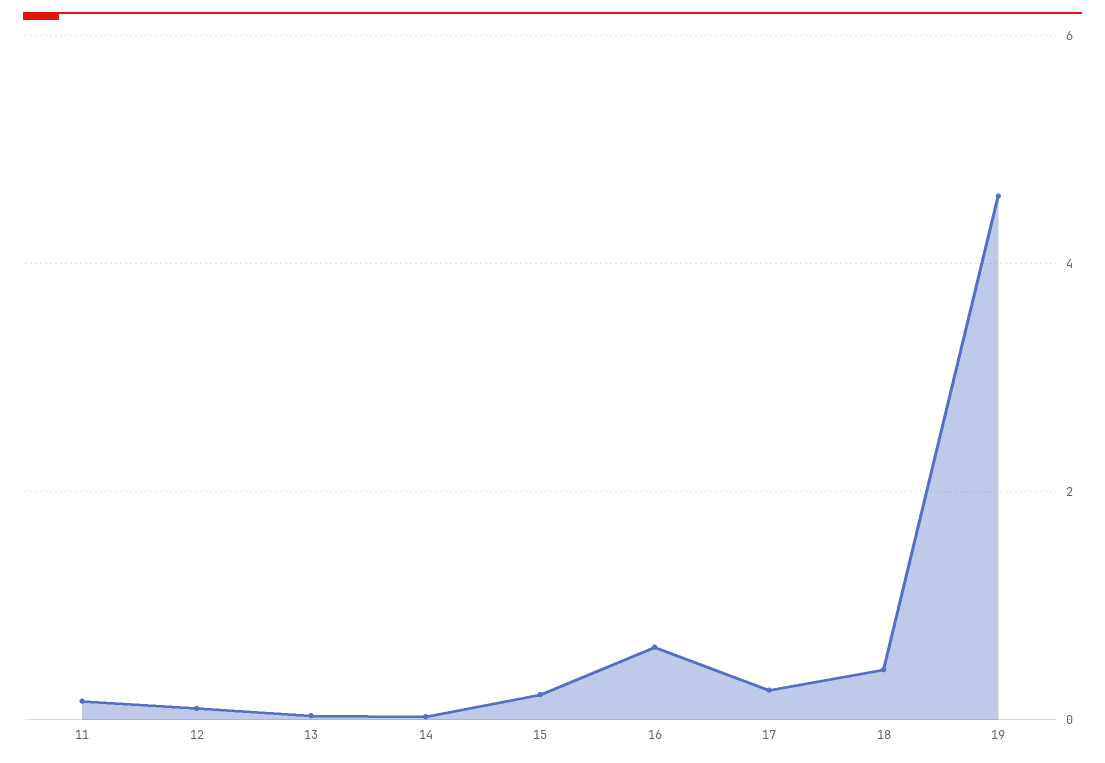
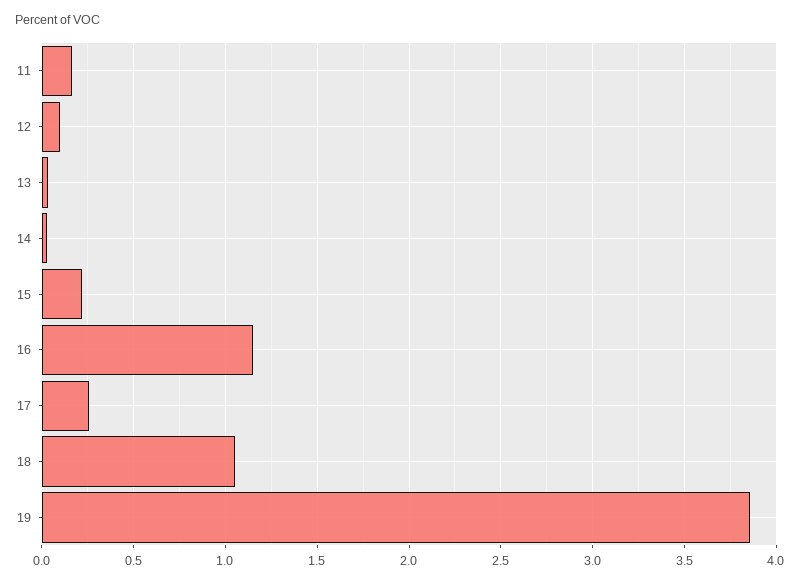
  {
    "11": 0.15,
    "12": 0.1,
    "13": 0.05,
    "14": 0.05,
    "15": 0.2,
-   "16": 0.6,
+   "16": 1.15,
    "17": 0.25,
-   "18": 0.4,
+   "18": 1.05,
-   "19": 4.6
+   "19": 3.85
  }

